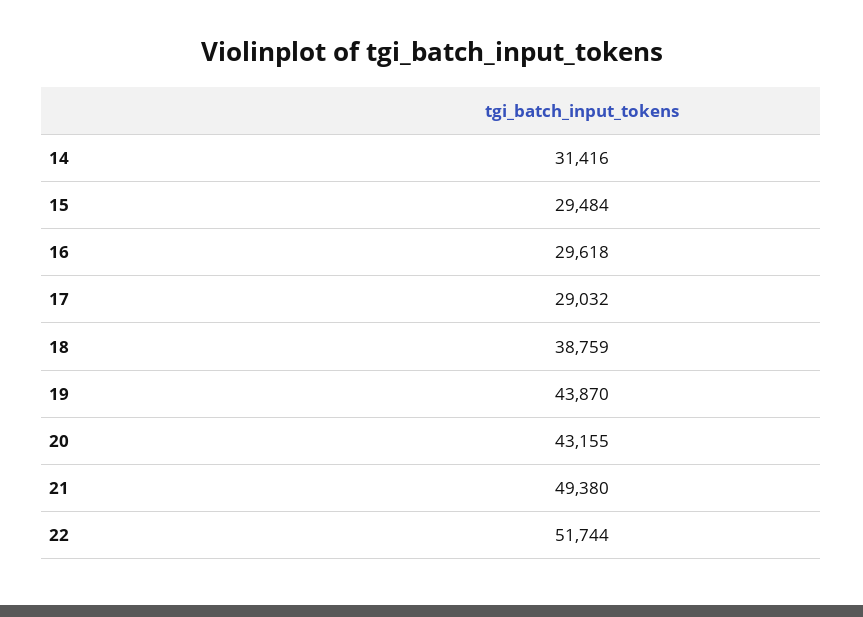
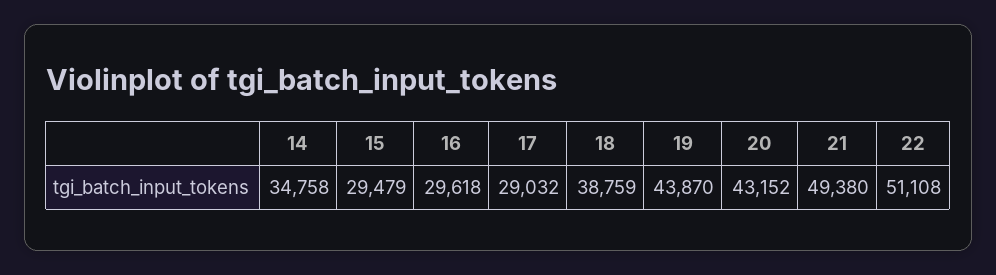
  {
-   "14": 31416,
+   "14": 34758,
-   "15": 29484,
+   "15": 29479,
    "16": 29618,
    "17": 29032,
    "18": 38759,
    "19": 43870,
-   "20": 43155,
+   "20": 43152,
    "21": 49380,
-   "22": 51744
+   "22": 51108
  }

